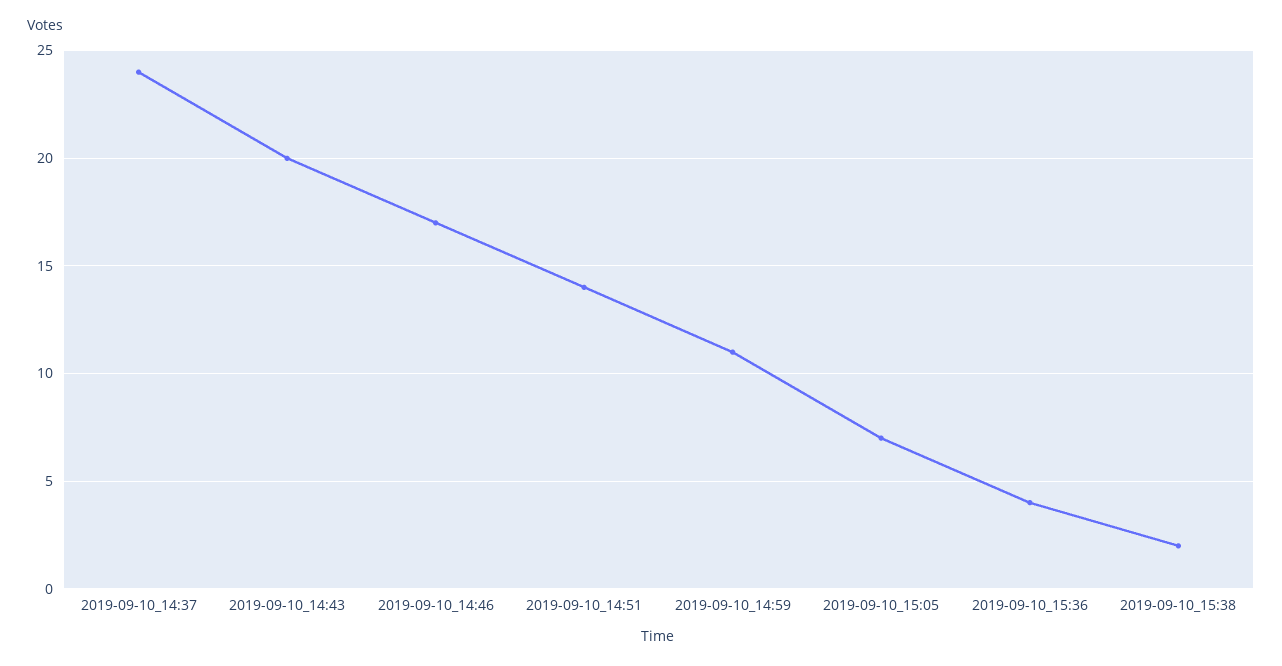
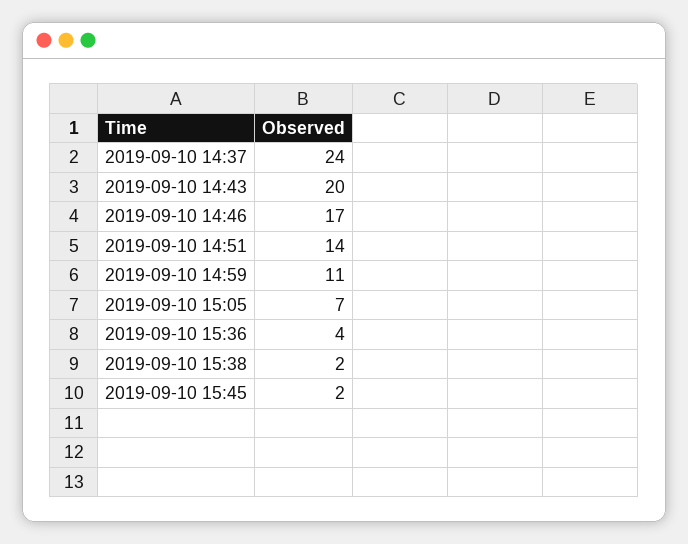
  {
    "2019-09-10_14:37": 24,
    "2019-09-10_14:43": 20,
    "2019-09-10_14:46": 17,
    "2019-09-10_14:51": 14,
    "2019-09-10_14:59": 11,
    "2019-09-10_15:05": 7,
    "2019-09-10_15:36": 4,
-   "2019-09-10_15:38": 2
+   "2019-09-10_15:38": 2,
+   "2019-09-10 15:45": 2
  }

